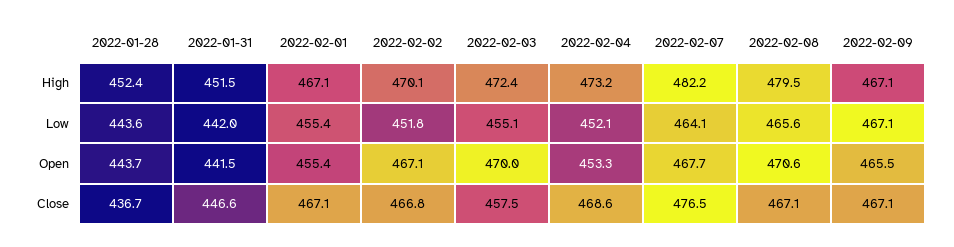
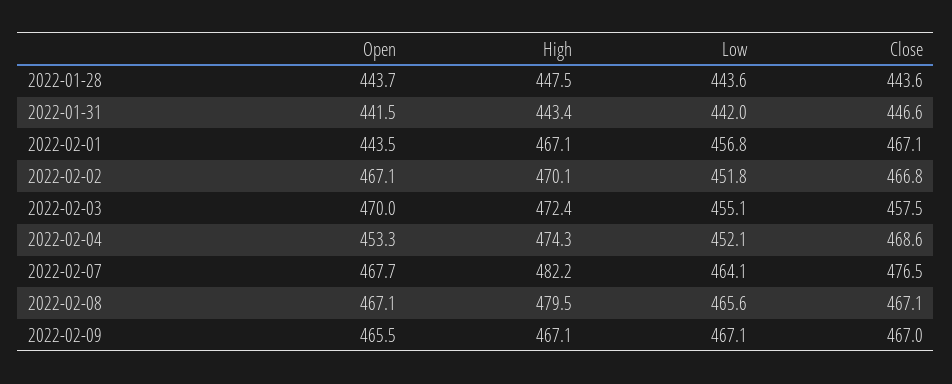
  {
    "2022-01-28": {
-     "High": 452.4,
+     "High": 447.5,
      "Low": 443.6,
      "Open": 443.7,
-     "Close": 436.7
+     "Close": 443.6
    },
    "2022-01-31": {
-     "High": 451.5,
+     "High": 443.4,
      "Low": 442,
      "Open": 441.5,
      "Close": 446.6
    },
    "2022-02-01": {
      "High": 467.1,
-     "Low": 455.4,
+     "Low": 456.8,
-     "Open": 455.4,
+     "Open": 443.5,
      "Close": 467.1
    },
    "2022-02-02": {
      "High": 470.1,
      "Low": 451.8,
      "Open": 467.1,
      "Close": 466.8
    },
    "2022-02-03": {
      "High": 472.4,
      "Low": 455.1,
      "Open": 470,
      "Close": 457.5
    },
    "2022-02-04": {
-     "High": 473.2,
+     "High": 474.3,
      "Low": 452.1,
      "Open": 453.3,
      "Close": 468.6
    },
    "2022-02-07": {
      "High": 482.2,
      "Low": 464.1,
      "Open": 467.7,
      "Close": 476.5
    },
    "2022-02-08": {
      "High": 479.5,
      "Low": 465.6,
-     "Open": 470.6,
+     "Open": 467.1,
      "Close": 467.1
    },
    "2022-02-09": {
      "High": 467.1,
      "Low": 467.1,
      "Open": 465.5,
-     "Close": 467.1
+     "Close": 467
    }
  }

